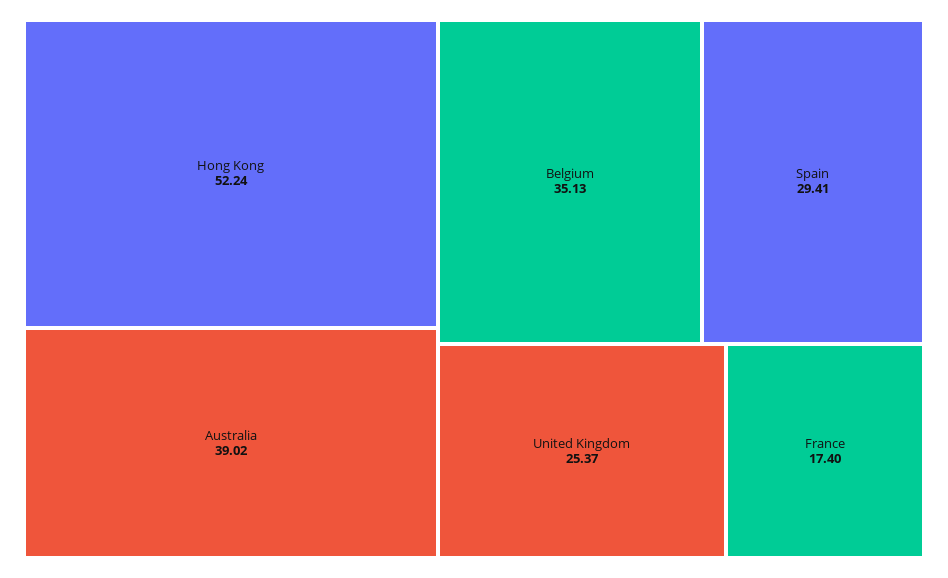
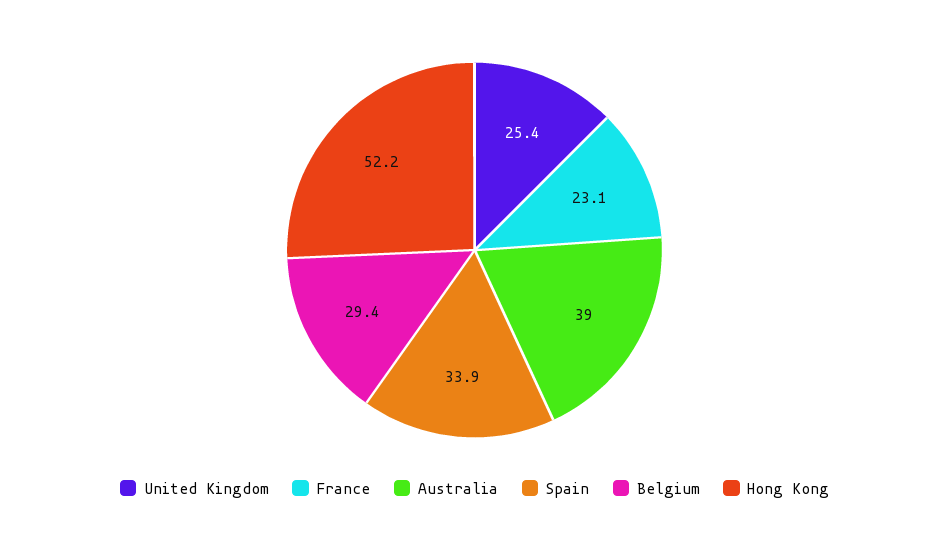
  {
    "Hong Kong": 52.24,
    "Australia": 39.02,
-   "Belgium": 35.13,
+   "Belgium": 29.4,
-   "Spain": 29.41,
+   "Spain": 33.9,
    "United Kingdom": 25.37,
-   "France": 17.4
+   "France": 23.1
  }

